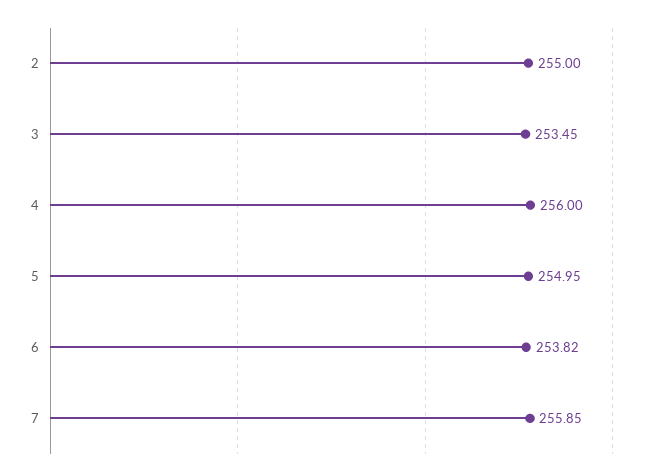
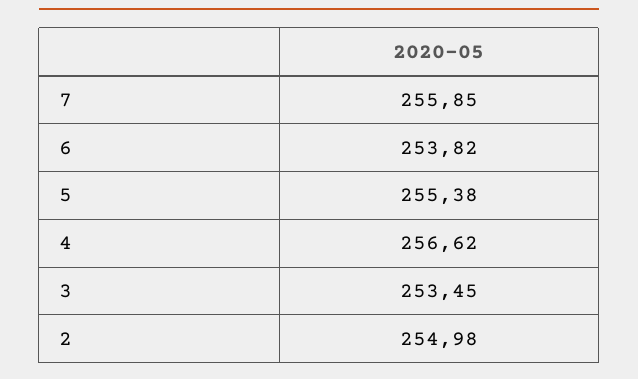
  {
-   "2": 255,
+   "2": 254.98,
    "3": 253.45,
-   "4": 256,
+   "4": 256.62,
-   "5": 254.95,
+   "5": 255.38,
    "6": 253.82,
    "7": 255.85
  }

